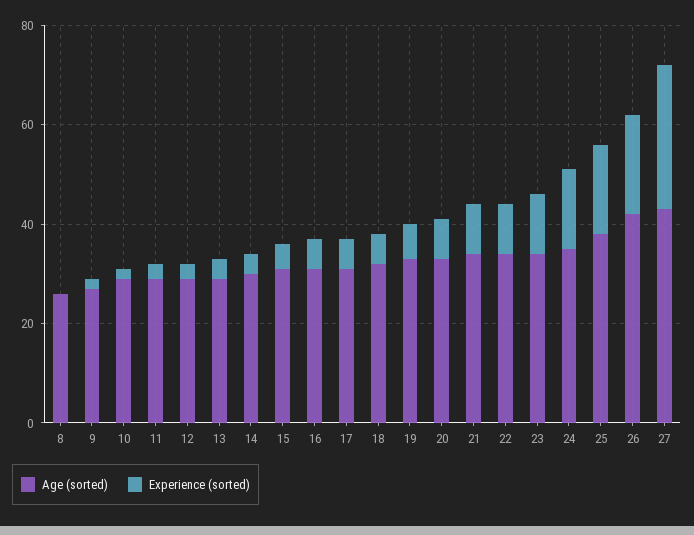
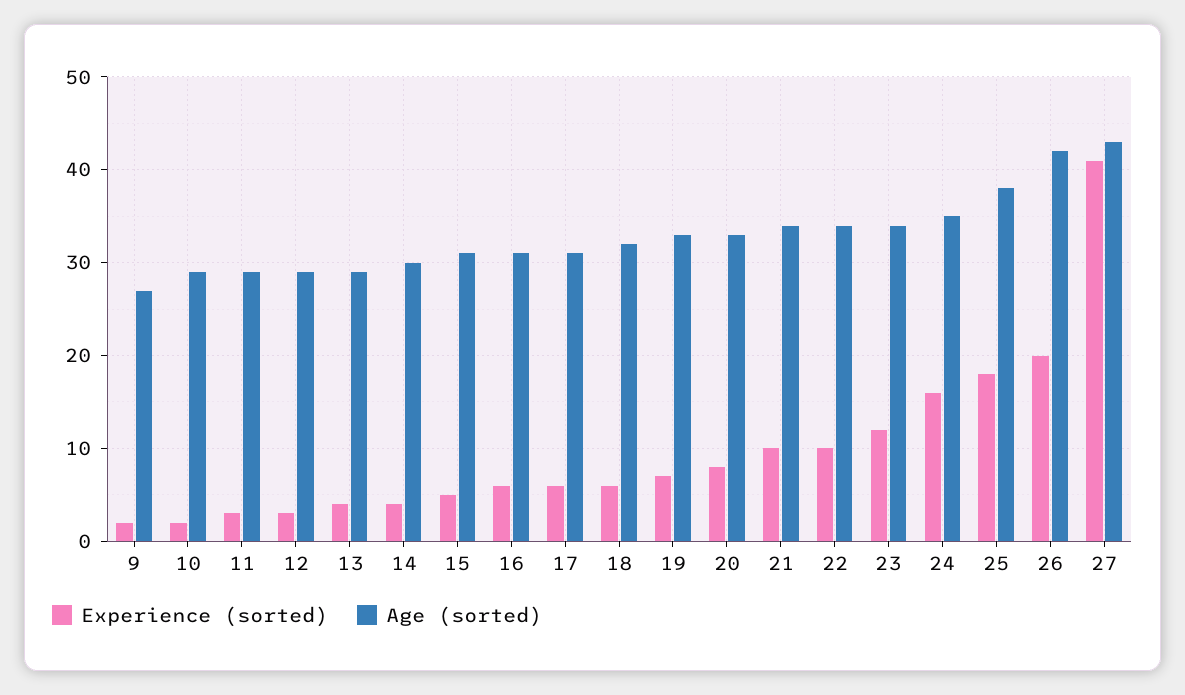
  {
    "Age (sorted)": {
-     "8": 25,
      "9": 27,
      "10": 29,
      "11": 29,
      "12": 29,
      "13": 29,
      "14": 30,
      "15": 31,
      "16": 31,
      "17": 31,
      "18": 32,
      "19": 33,
      "20": 33,
      "21": 34,
      "22": 34,
      "23": 34,
      "24": 35,
      "25": 38,
      "26": 42,
      "27": 43
    },
    "Experience (sorted)": {
-     "8": 0,
      "9": 2,
      "10": 2,
      "11": 3,
      "12": 3,
      "13": 4,
      "14": 4,
      "15": 5,
      "16": 6,
      "17": 6,
      "18": 6,
      "19": 7,
      "20": 8,
      "21": 10,
      "22": 10,
      "23": 12,
      "24": 16,
      "25": 18,
      "26": 20,
-     "27": 30
+     "27": 41
    }
  }

